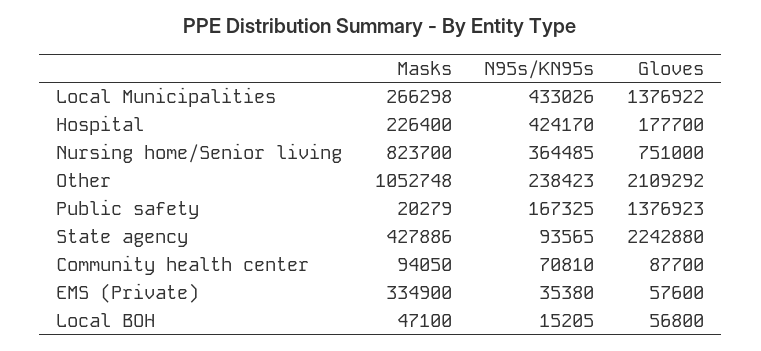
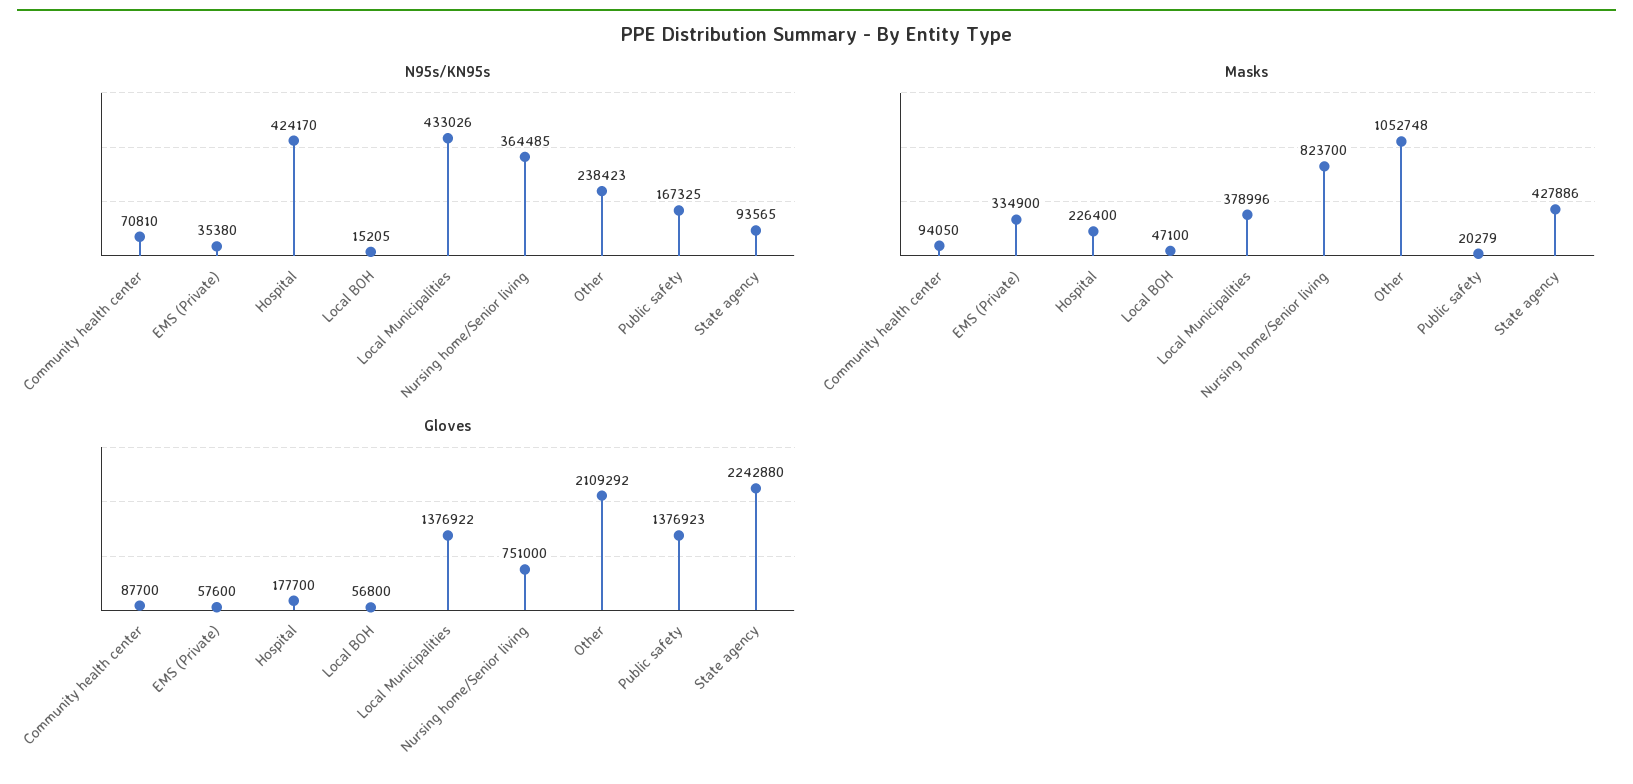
  {
    "Masks": {
-     "Local Municipalities": 266298,
+     "Local Municipalities": 378996,
      "Hospital": 226400,
      "Nursing home/Senior living": 823700,
      "Other": 1052748,
      "Public safety": 20279,
      "State agency": 427886,
      "Community health center": 94050,
      "EMS (Private)": 334900,
      "Local BOH": 47100
    },
    "N95s/KN95s": {
      "Local Municipalities": 433026,
      "Hospital": 424170,
      "Nursing home/Senior living": 364485,
      "Other": 238423,
      "Public safety": 167325,
      "State agency": 93565,
      "Community health center": 70810,
      "EMS (Private)": 35380,
      "Local BOH": 15205
    },
    "Gloves": {
      "Local Municipalities": 1376922,
      "Hospital": 177700,
      "Nursing home/Senior living": 751000,
      "Other": 2109292,
      "Public safety": 1376923,
      "State agency": 2242880,
      "Community health center": 87700,
      "EMS (Private)": 57600,
      "Local BOH": 56800
    }
  }

